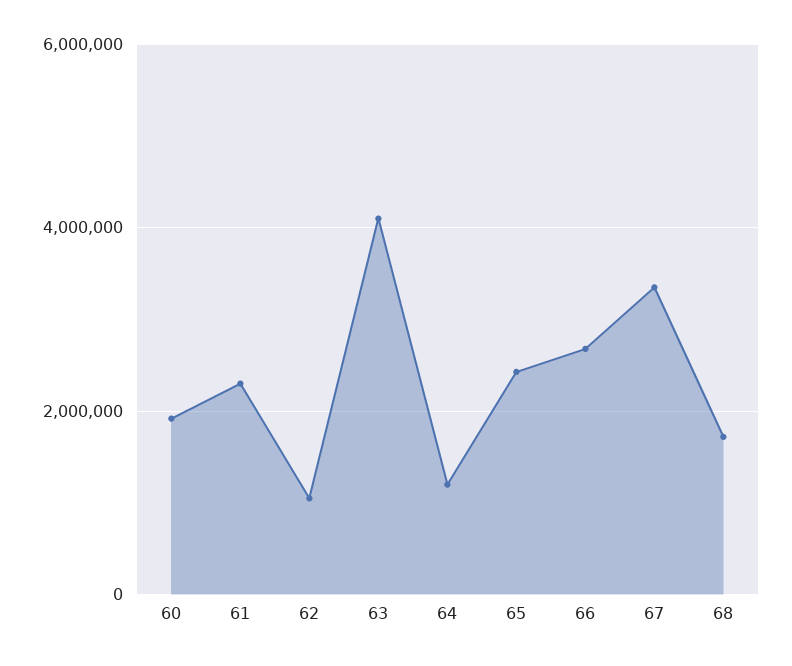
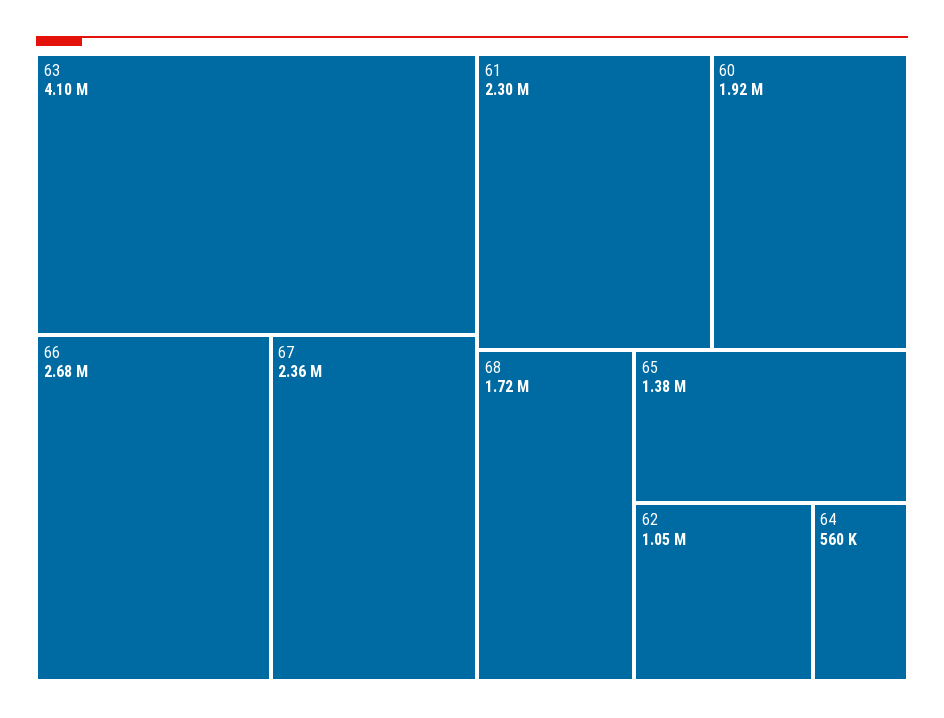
  {
    "60": 1920000,
    "61": 2300000,
    "62": 1050000,
    "63": 4100000,
-   "64": 1200000,
+   "64": 560000,
-   "65": 2400000,
+   "65": 1380000,
    "66": 2680000,
-   "67": 3400000,
+   "67": 2360000,
    "68": 1720000
  }

